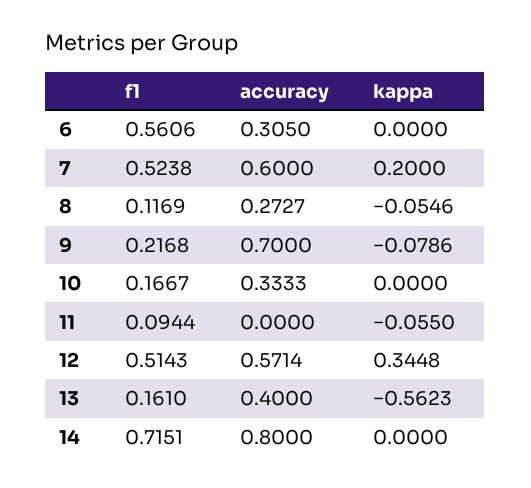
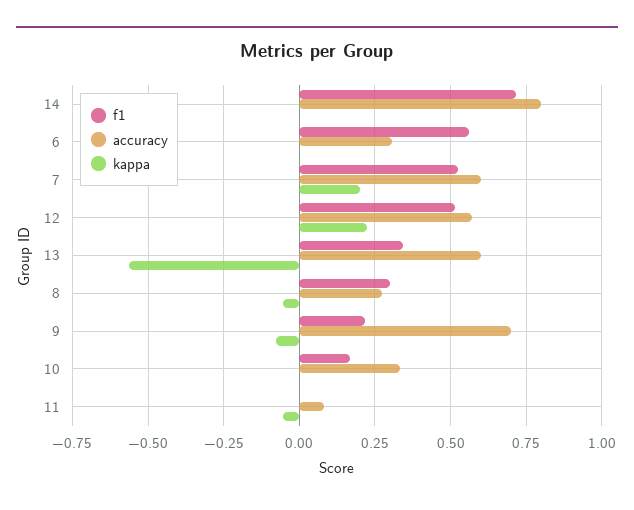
  {
    "f1": {
      "6": 0.5606,
      "7": 0.5238,
-     "8": 0.1169,
+     "8": 0.3,
      "9": 0.2168,
      "10": 0.1667,
-     "11": 0.0944,
+     "11": 0,
      "12": 0.5143,
-     "13": 0.161,
+     "13": 0.35,
      "14": 0.7151
    },
    "accuracy": {
      "6": 0.305,
      "7": 0.6,
      "8": 0.2727,
      "9": 0.7,
      "10": 0.3333,
-     "11": 0,
+     "11": 0.075,
      "12": 0.5714,
-     "13": 0.4,
+     "13": 0.6,
      "14": 0.8
    },
    "kappa": {
      "6": 0,
      "7": 0.2,
      "8": -0.0546,
      "9": -0.0786,
      "10": 0,
      "11": -0.055,
-     "12": 0.3448,
+     "12": 0.225,
      "13": -0.5623,
      "14": 0
    }
  }

